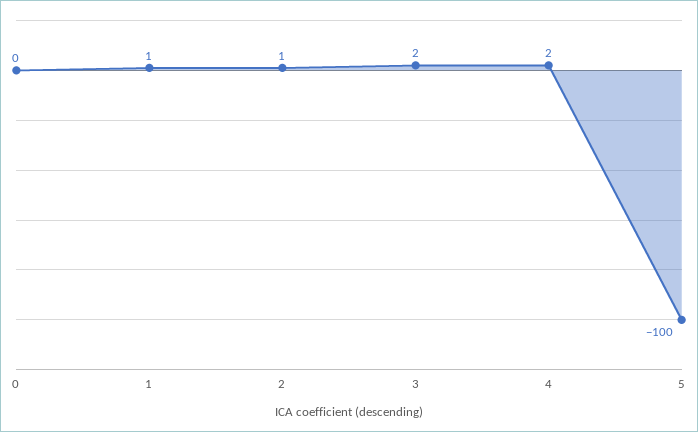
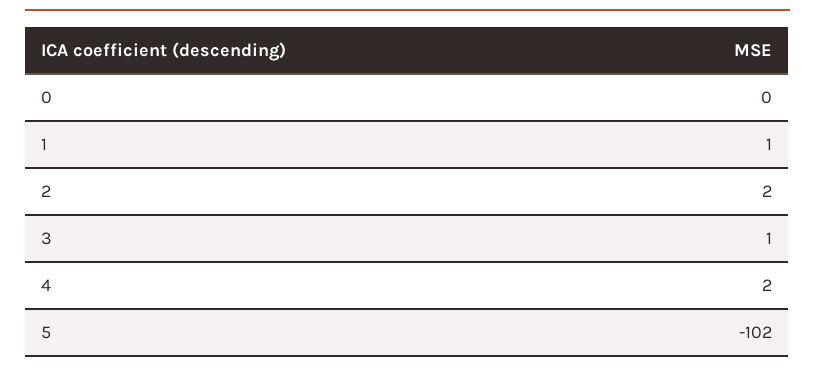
  {
    "0": 0,
    "1": 1,
-   "2": 1,
+   "2": 2,
-   "3": 2,
+   "3": 1,
    "4": 2,
-   "5": -100
+   "5": -102
  }

